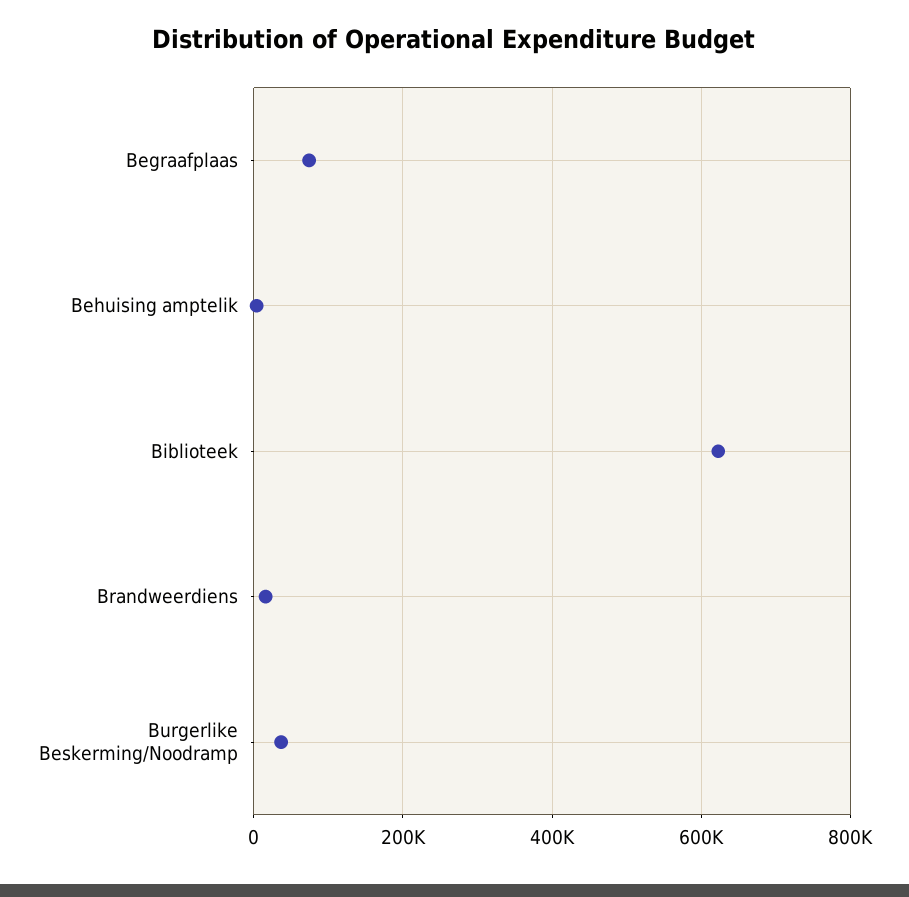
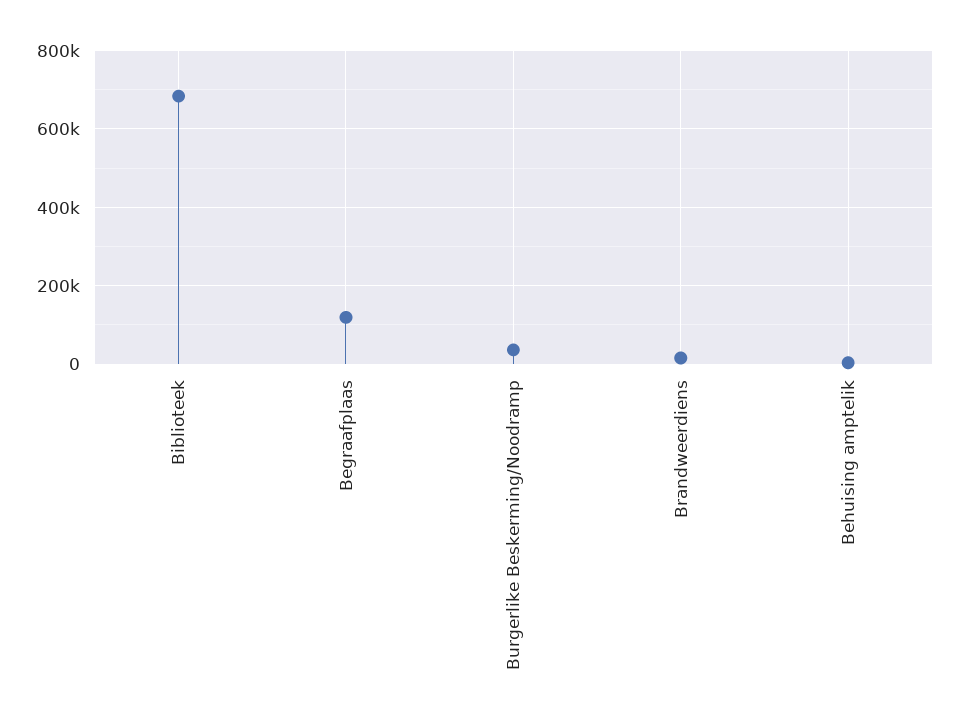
  {
-   "Begraafplaas": 80000,
+   "Begraafplaas": 120000,
    "Behuising amptelik": 0,
-   "Biblioteek": 620000,
+   "Biblioteek": 680000,
    "Brandweerdiens": 20000,
    "Burgerlike Beskerming/Noodramp": 40000
  }

